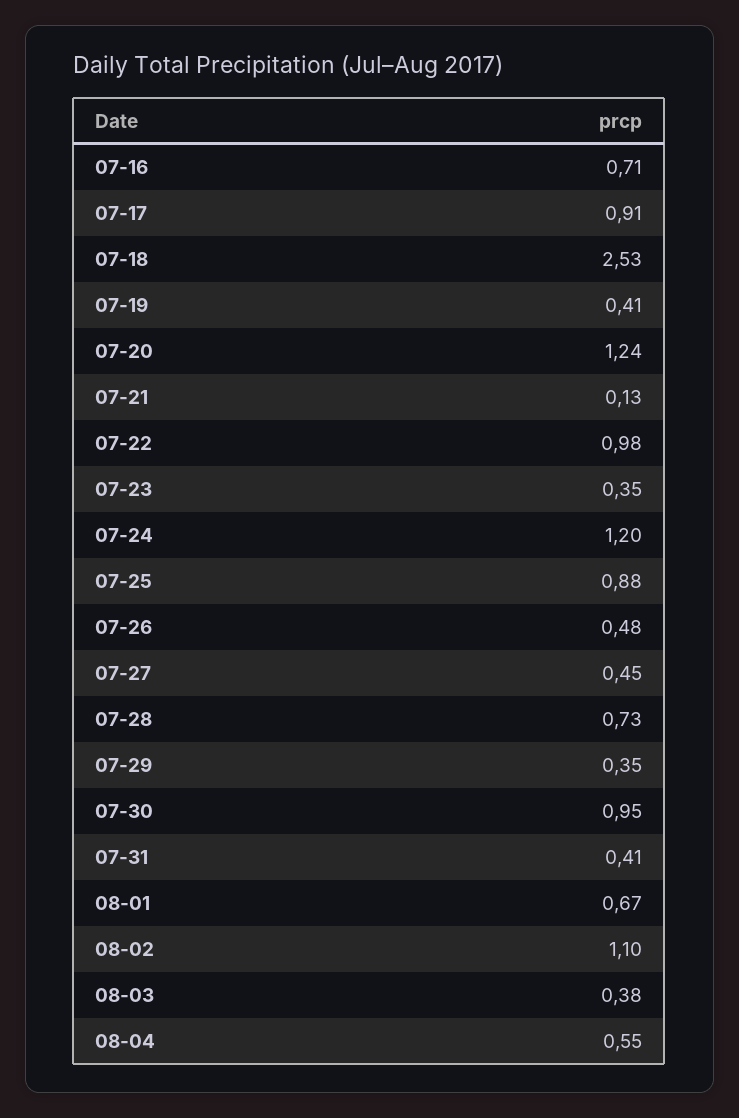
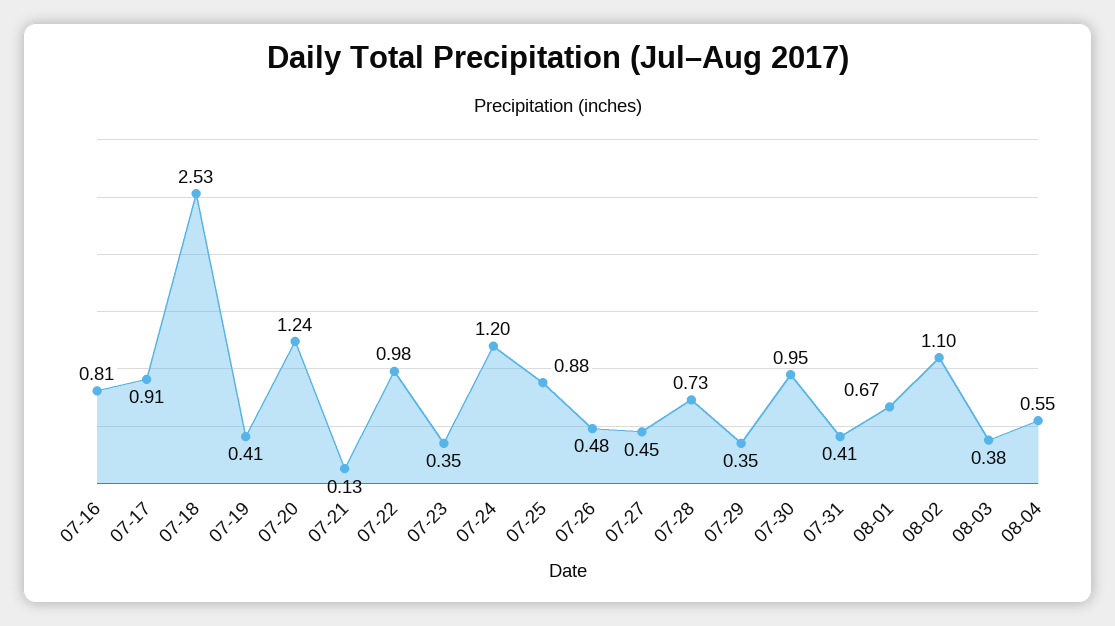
  {
-   "07-16": 0.71,
+   "07-16": 0.81,
    "07-17": 0.91,
    "07-18": 2.53,
    "07-19": 0.41,
    "07-20": 1.24,
    "07-21": 0.13,
    "07-22": 0.98,
    "07-23": 0.35,
    "07-24": 1.2,
    "07-25": 0.88,
    "07-26": 0.48,
    "07-27": 0.45,
    "07-28": 0.73,
    "07-29": 0.35,
    "07-30": 0.95,
    "07-31": 0.41,
    "08-01": 0.67,
    "08-02": 1.1,
    "08-03": 0.38,
    "08-04": 0.55
  }

